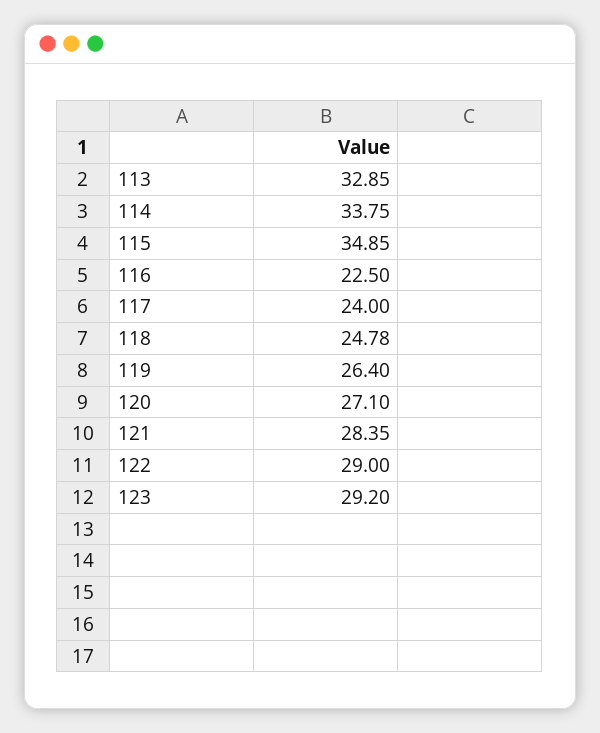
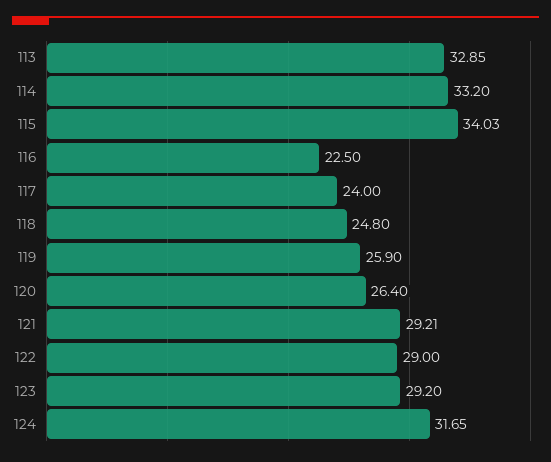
  {
    "113": 32.85,
-   "114": 33.75,
+   "114": 33.2,
-   "115": 34.85,
+   "115": 34.03,
    "116": 22.5,
    "117": 24,
-   "118": 24.78,
+   "118": 24.8,
-   "119": 26.4,
+   "119": 25.9,
-   "120": 27.1,
+   "120": 26.4,
-   "121": 28.35,
+   "121": 29.21,
    "122": 29,
-   "123": 29.2
+   "123": 29.2,
+   "124": 31.65
  }

